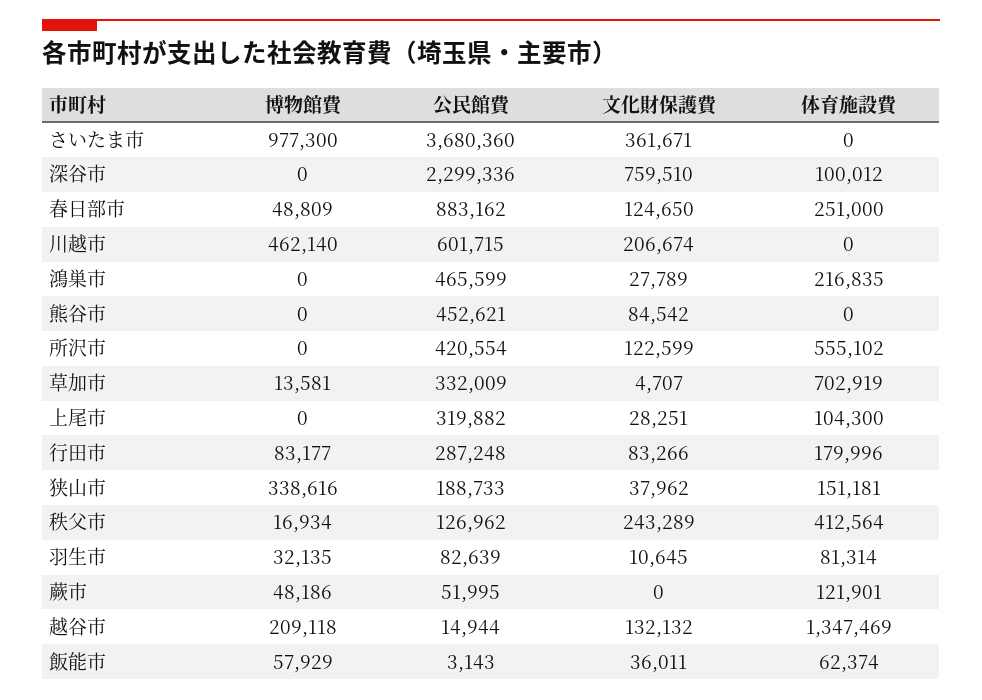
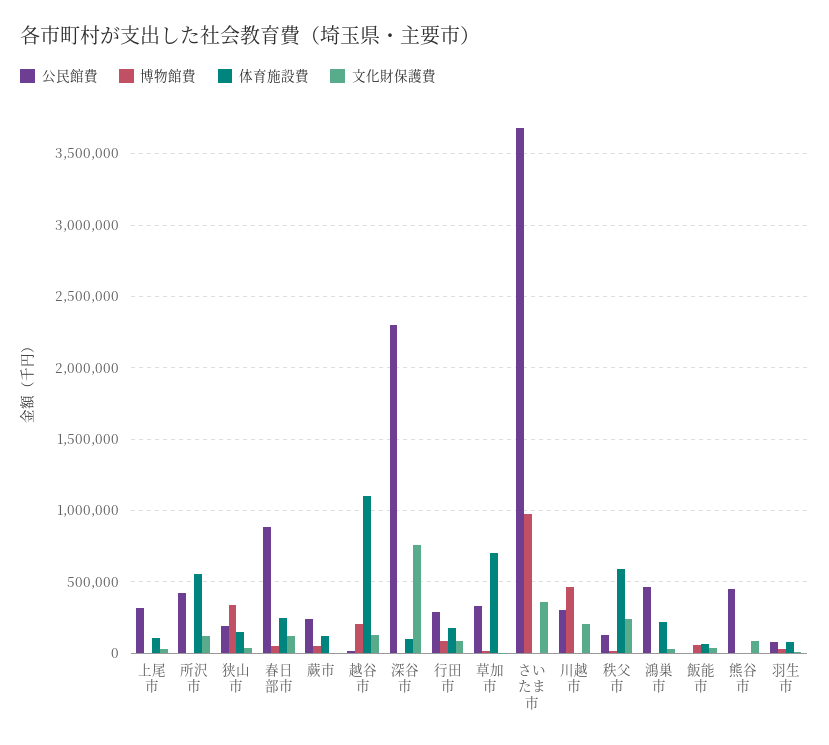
  {
    "博物館費": {
      "さいたま市": 977300,
      "深谷市": 0,
      "春日部市": 48809,
      "川越市": 462140,
      "鴻巣市": 0,
      "熊谷市": 0,
      "所沢市": 0,
      "草加市": 13581,
      "上尾市": 0,
      "行田市": 83177,
      "狭山市": 338616,
      "秩父市": 16934,
      "羽生市": 32135,
      "蕨市": 48186,
      "越谷市": 209118,
      "飯能市": 57929
    },
    "公民館費": {
      "さいたま市": 3680360,
      "深谷市": 2299336,
      "春日部市": 883162,
-     "川越市": 601715,
+     "川越市": 300000,
      "鴻巣市": 465599,
      "熊谷市": 452621,
      "所沢市": 420554,
      "草加市": 332009,
      "上尾市": 319882,
      "行田市": 287248,
      "狭山市": 188733,
      "秩父市": 126962,
      "羽生市": 82639,
-     "蕨市": 51995,
+     "蕨市": 250000,
      "越谷市": 14944,
      "飯能市": 3143
    },
    "文化財保護費": {
      "さいたま市": 361671,
      "深谷市": 759510,
      "春日部市": 124650,
      "川越市": 206674,
      "鴻巣市": 27789,
      "熊谷市": 84542,
      "所沢市": 122599,
      "草加市": 4707,
      "上尾市": 28251,
      "行田市": 83266,
      "狭山市": 37962,
      "秩父市": 243289,
      "羽生市": 10645,
      "蕨市": 0,
      "越谷市": 132132,
      "飯能市": 36011
    },
    "体育施設費": {
      "さいたま市": 0,
      "深谷市": 100012,
      "春日部市": 251000,
      "川越市": 0,
      "鴻巣市": 216835,
      "熊谷市": 0,
      "所沢市": 555102,
      "草加市": 702919,
      "上尾市": 104300,
      "行田市": 179996,
      "狭山市": 151181,
-     "秩父市": 412564,
+     "秩父市": 600000,
      "羽生市": 81314,
      "蕨市": 121901,
-     "越谷市": 1347469,
+     "越谷市": 1100000,
      "飯能市": 62374
    }
  }

